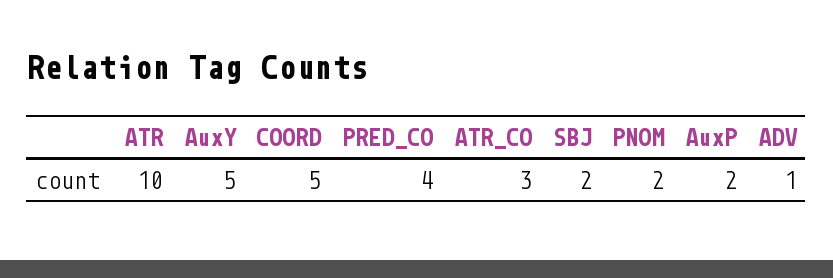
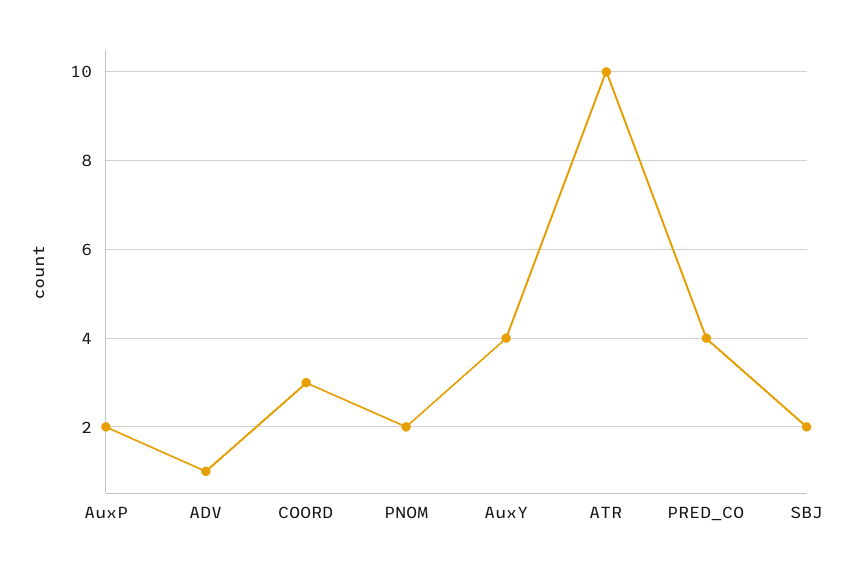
  {
    "ATR": 10,
-   "AuxY": 5,
+   "AuxY": 4,
-   "COORD": 5,
+   "COORD": 3,
    "PRED_CO": 4,
-   "ATR_CO": 3,
    "SBJ": 2,
    "PNOM": 2,
    "AuxP": 2,
    "ADV": 1
  }

